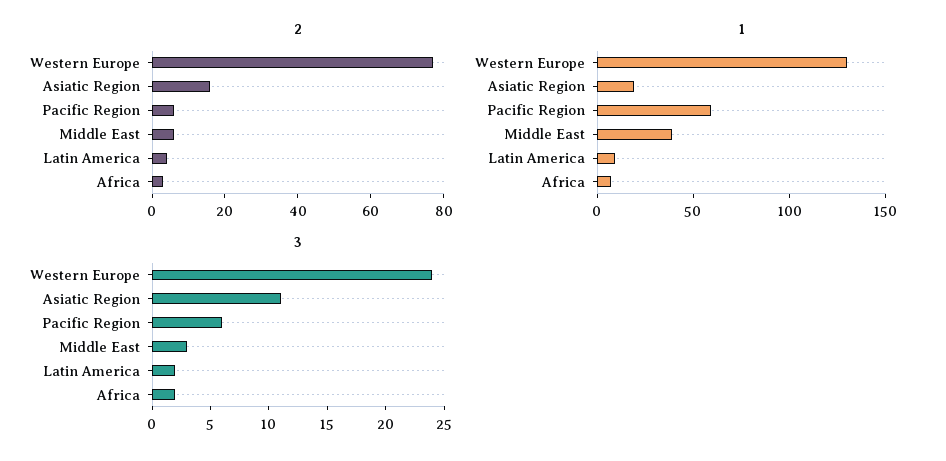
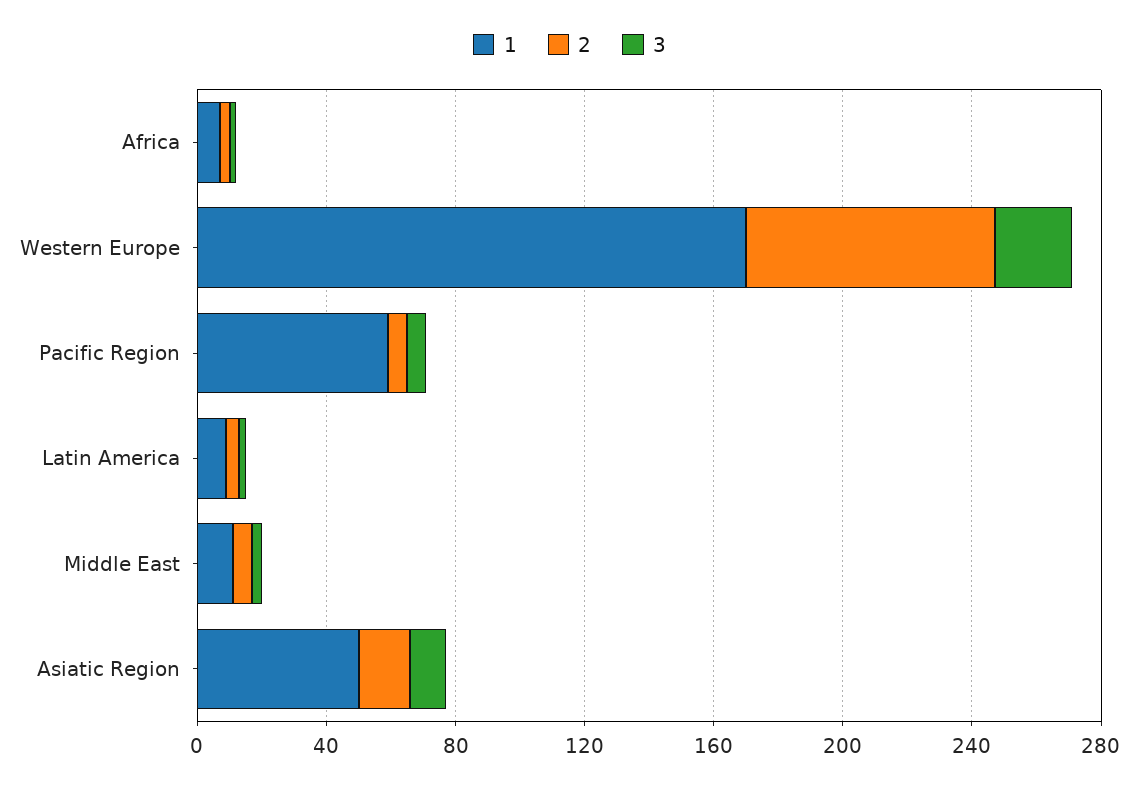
  {
    "2": {
      "Western Europe": 75,
      "Asiatic Region": 15,
      "Pacific Region": 5,
      "Middle East": 5,
      "Latin America": 5,
      "Africa": 5
    },
    "1": {
-     "Western Europe": 130,
+     "Western Europe": 170,
-     "Asiatic Region": 20,
+     "Asiatic Region": 50,
      "Pacific Region": 60,
-     "Middle East": 40,
+     "Middle East": 10,
      "Latin America": 10,
      "Africa": 10
    },
    "3": {
      "Western Europe": 24,
      "Asiatic Region": 11,
      "Pacific Region": 6,
      "Middle East": 3,
      "Latin America": 2,
      "Africa": 2
    }
  }

